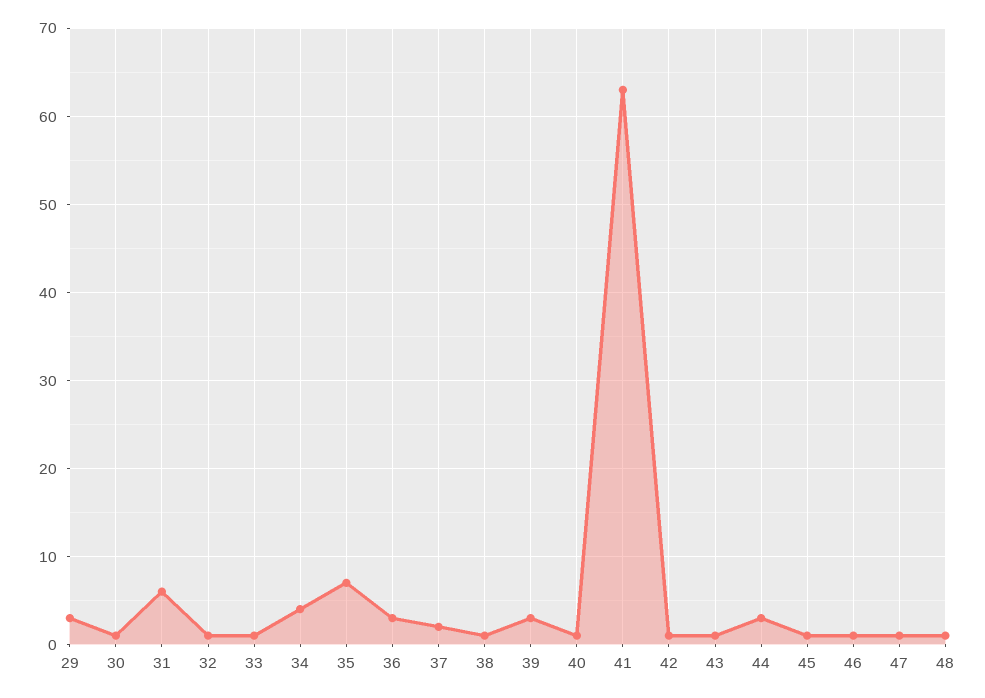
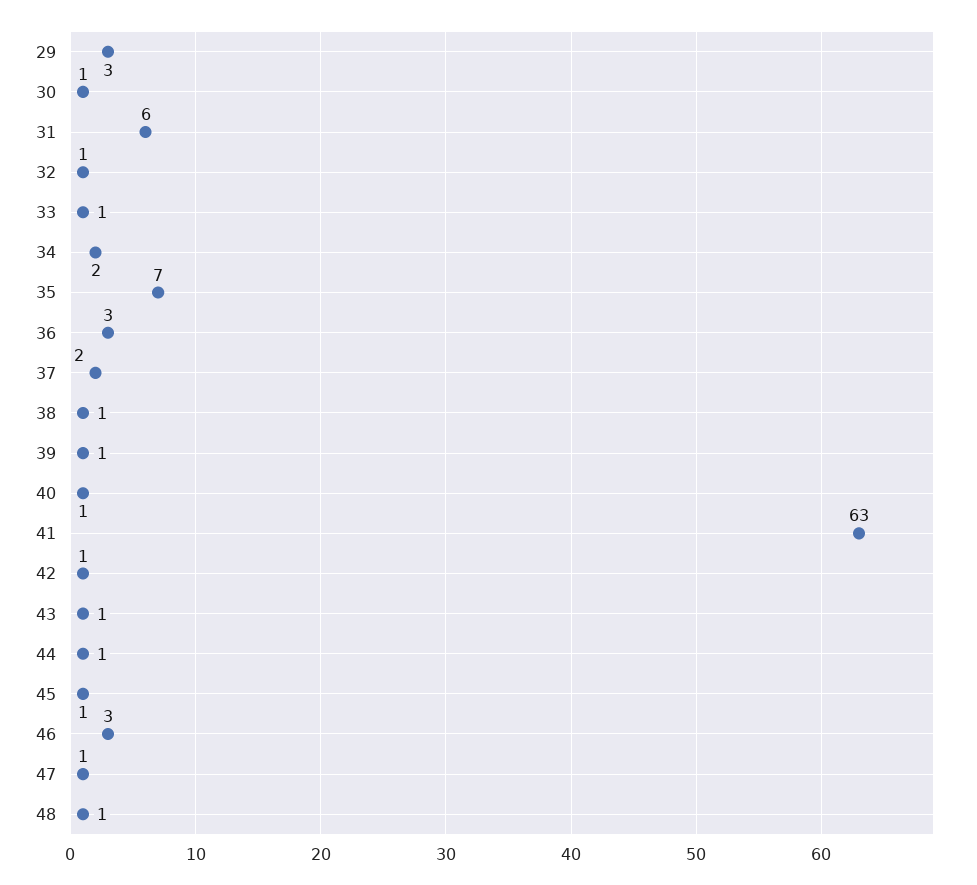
  {
    "29": 3,
    "30": 1,
    "31": 6,
    "32": 1,
    "33": 1,
-   "34": 4,
+   "34": 2,
    "35": 7,
    "36": 3,
    "37": 2,
    "38": 1,
-   "39": 3,
+   "39": 1,
    "40": 1,
    "41": 63,
    "42": 1,
    "43": 1,
-   "44": 3,
+   "44": 1,
    "45": 1,
-   "46": 1,
+   "46": 3,
    "47": 1,
    "48": 1
  }

